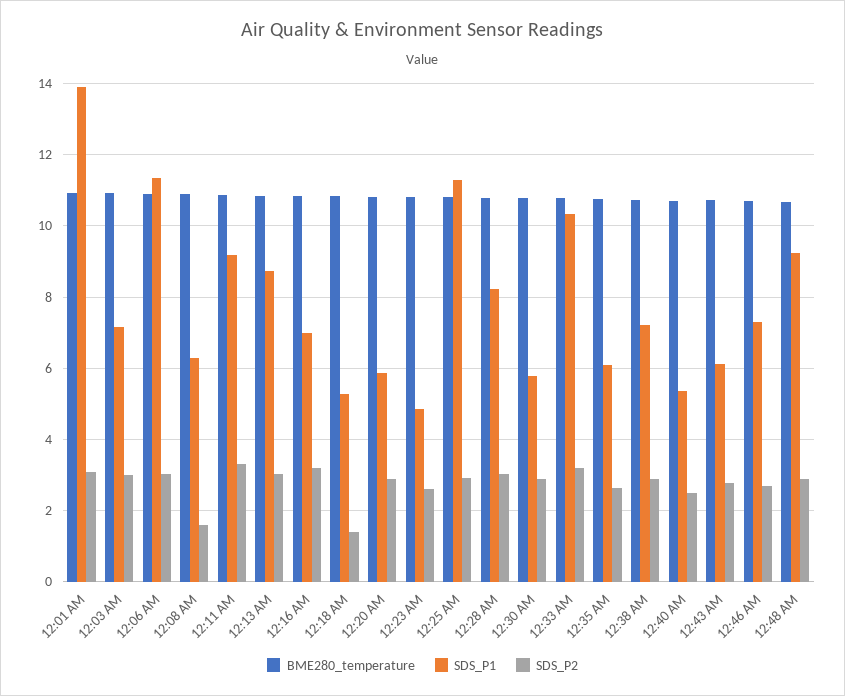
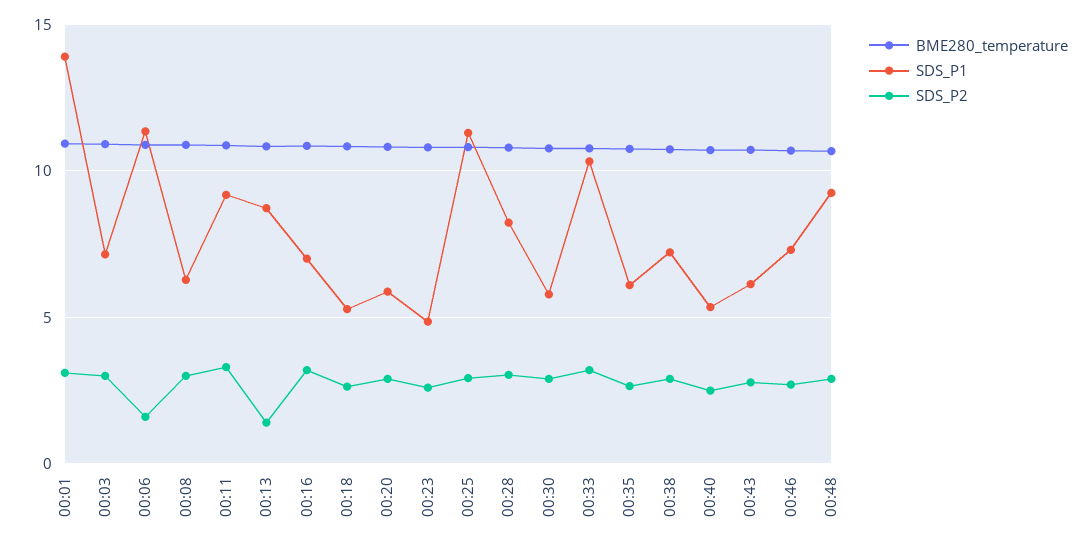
  {
    "BME280_temperature": {
      "12:01 AM": 11,
      "12:03 AM": 11,
      "12:06 AM": 10.8,
      "12:08 AM": 10.8,
      "12:11 AM": 10.8,
      "12:13 AM": 10.8,
      "12:16 AM": 10.8,
      "12:18 AM": 10.8,
      "12:20 AM": 10.8,
      "12:23 AM": 10.8,
      "12:25 AM": 10.8,
      "12:28 AM": 10.8,
      "12:30 AM": 10.8,
      "12:33 AM": 10.8,
      "12:35 AM": 10.8,
      "12:38 AM": 10.8,
      "12:40 AM": 10.8,
      "12:43 AM": 10.8,
      "12:46 AM": 10.6,
      "12:48 AM": 10.6
    },
    "SDS_P1": {
      "12:01 AM": 14,
      "12:03 AM": 7.2,
      "12:06 AM": 11.4,
      "12:08 AM": 6.2,
      "12:11 AM": 9.2,
      "12:13 AM": 8.8,
      "12:16 AM": 7,
      "12:18 AM": 5.2,
      "12:20 AM": 5.8,
      "12:23 AM": 4.8,
      "12:25 AM": 11.4,
      "12:28 AM": 8.2,
      "12:30 AM": 5.8,
      "12:33 AM": 10.4,
      "12:35 AM": 6.2,
      "12:38 AM": 7.2,
      "12:40 AM": 5.4,
      "12:43 AM": 6.2,
      "12:46 AM": 7.4,
      "12:48 AM": 9.2
    },
    "SDS_P2": {
      "12:01 AM": 3.2,
      "12:03 AM": 3,
-     "12:06 AM": 3,
+     "12:06 AM": 1.5,
-     "12:08 AM": 1.6,
+     "12:08 AM": 3,
      "12:11 AM": 3.4,
-     "12:13 AM": 3,
+     "12:13 AM": 1.5,
      "12:16 AM": 3.2,
-     "12:18 AM": 1.4,
+     "12:18 AM": 2.5,
      "12:20 AM": 3,
      "12:23 AM": 2.6,
      "12:25 AM": 3,
      "12:28 AM": 3,
      "12:30 AM": 3,
      "12:33 AM": 3.2,
      "12:35 AM": 2.6,
      "12:38 AM": 3,
      "12:40 AM": 2.6,
      "12:43 AM": 2.8,
      "12:46 AM": 2.8,
      "12:48 AM": 3
    }
  }

